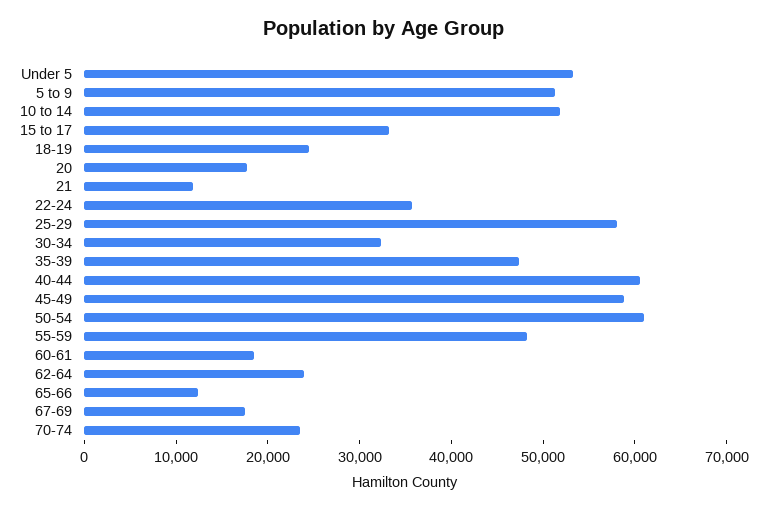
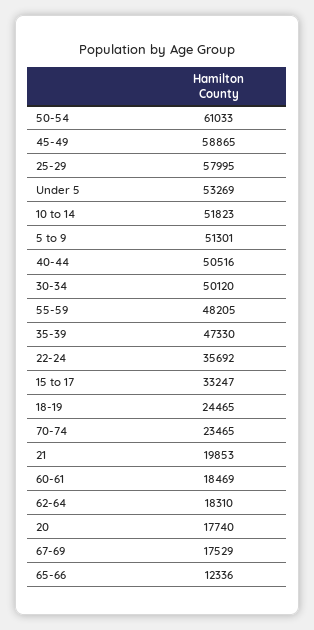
  {
    "Under 5": 53269,
    "5 to 9": 51301,
    "10 to 14": 51823,
    "15 to 17": 33247,
    "18-19": 24465,
    "20": 17740,
-   "21": 12000,
+   "21": 19853,
    "22-24": 35692,
    "25-29": 57995,
-   "30-34": 32000,
+   "30-34": 50120,
    "35-39": 47330,
-   "40-44": 60000,
+   "40-44": 50516,
    "45-49": 58865,
    "50-54": 61033,
    "55-59": 48205,
    "60-61": 18469,
-   "62-64": 24000,
+   "62-64": 18310,
    "65-66": 12336,
    "67-69": 17529,
    "70-74": 23465
  }

